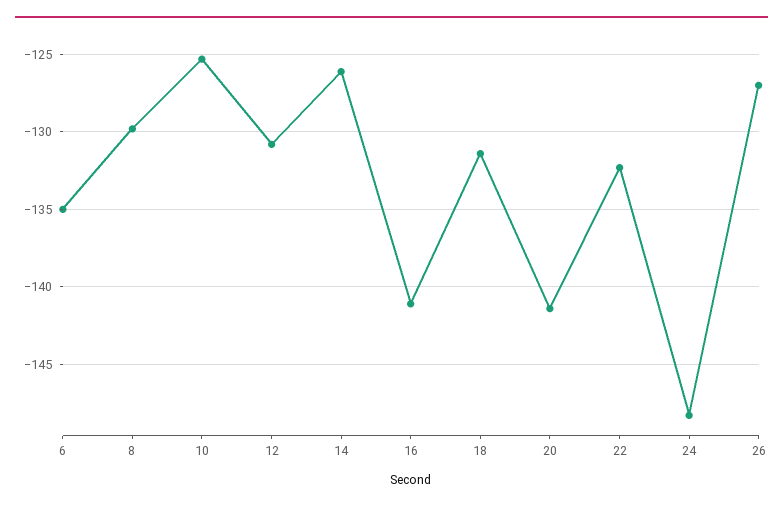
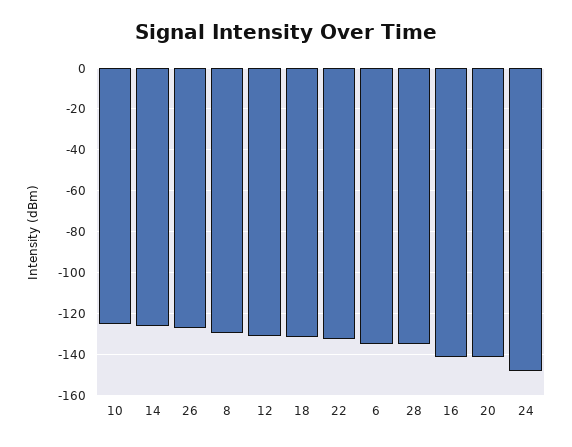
  {
    "6": -135,
    "8": -130,
    "10": -125.5,
    "12": -131,
    "14": -126,
    "16": -141,
    "18": -131.5,
    "20": -141.5,
    "22": -132.5,
    "24": -148.5,
-   "26": -127
+   "26": -127,
+   "28": -135
  }

